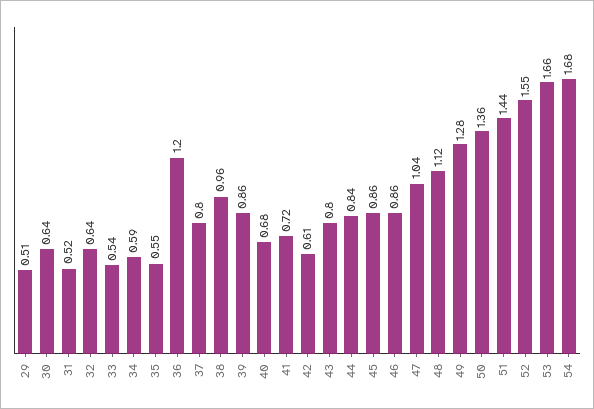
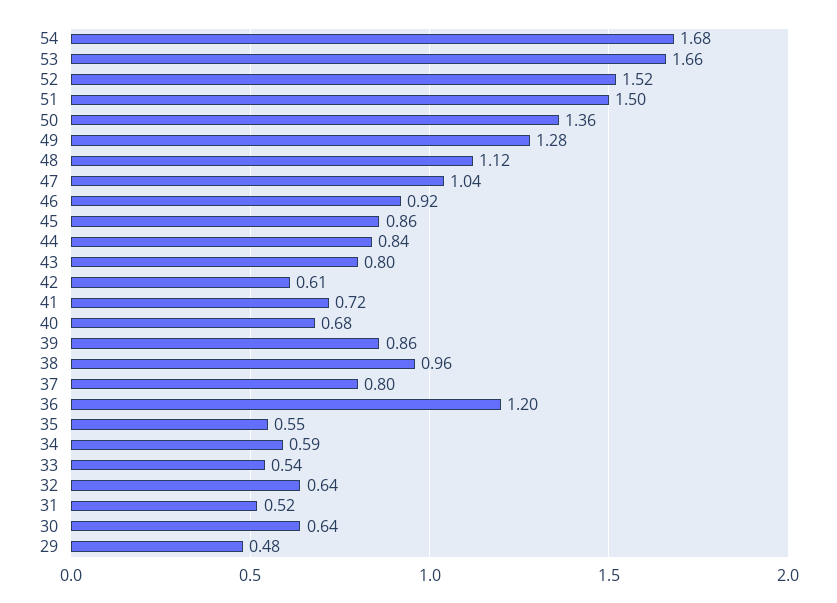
  {
-   "29": 0.51,
+   "29": 0.48,
    "30": 0.64,
    "31": 0.52,
    "32": 0.64,
    "33": 0.54,
    "34": 0.59,
    "35": 0.55,
    "36": 1.2,
    "37": 0.8,
    "38": 0.96,
    "39": 0.86,
    "40": 0.68,
    "41": 0.72,
    "42": 0.61,
    "43": 0.8,
    "44": 0.84,
    "45": 0.86,
-   "46": 0.86,
+   "46": 0.92,
    "47": 1.04,
    "48": 1.12,
    "49": 1.28,
    "50": 1.36,
-   "51": 1.44,
+   "51": 1.5,
-   "52": 1.55,
+   "52": 1.52,
    "53": 1.66,
    "54": 1.68
  }

